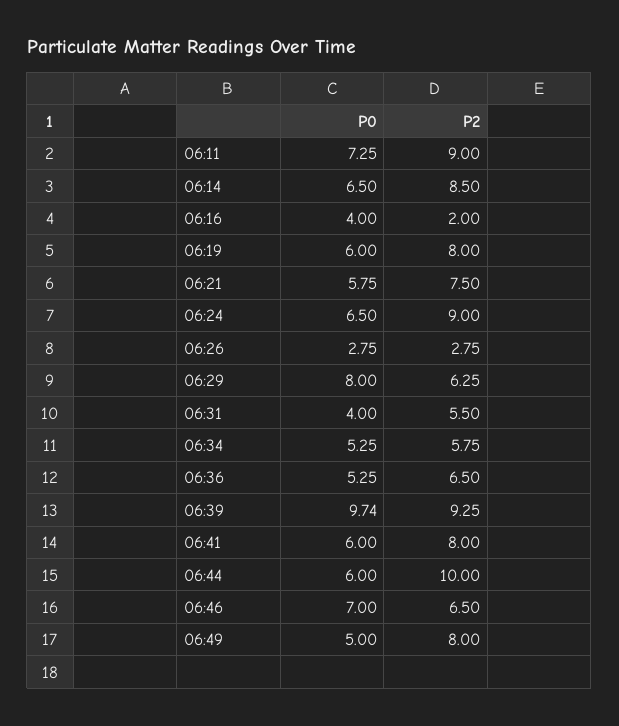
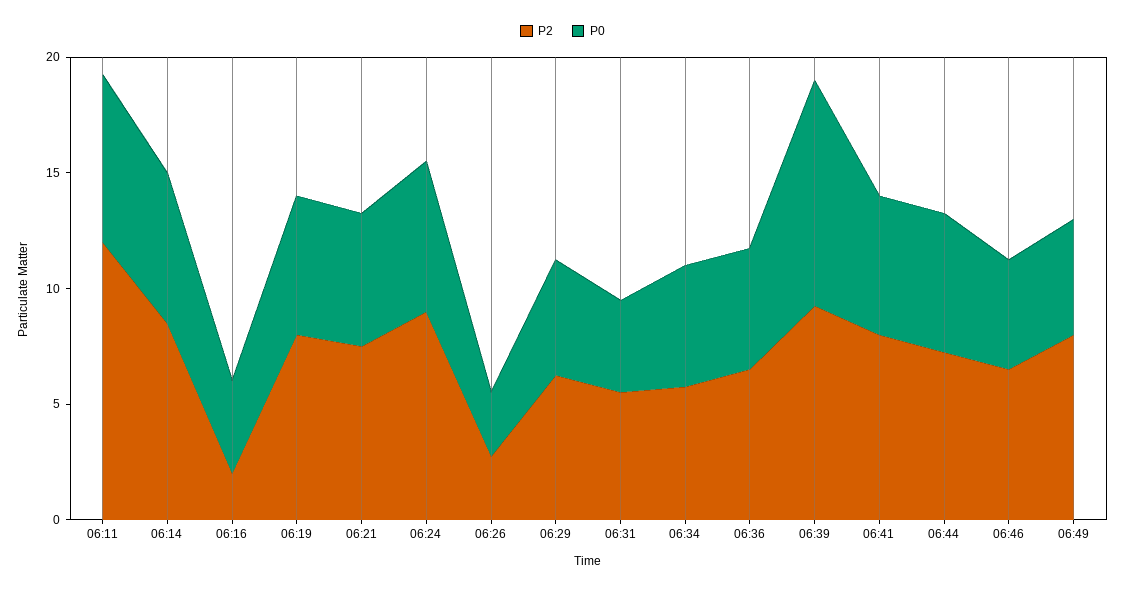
  {
    "P0": {
      "06:11": 7.25,
      "06:14": 6.5,
      "06:16": 4,
      "06:19": 6,
      "06:21": 5.75,
      "06:24": 6.5,
      "06:26": 2.75,
-     "06:29": 8,
+     "06:29": 5,
      "06:31": 4,
      "06:34": 5.25,
      "06:36": 5.25,
      "06:39": 9.74,
      "06:41": 6,
      "06:44": 6,
-     "06:46": 7,
+     "06:46": 5,
      "06:49": 5
    },
    "P2": {
-     "06:11": 9,
+     "06:11": 12,
      "06:14": 8.5,
      "06:16": 2,
      "06:19": 8,
      "06:21": 7.5,
      "06:24": 9,
      "06:26": 2.75,
      "06:29": 6.25,
      "06:31": 5.5,
      "06:34": 5.75,
      "06:36": 6.5,
      "06:39": 9.25,
      "06:41": 8,
-     "06:44": 10,
+     "06:44": 7,
      "06:46": 6.5,
      "06:49": 8
    }
  }

